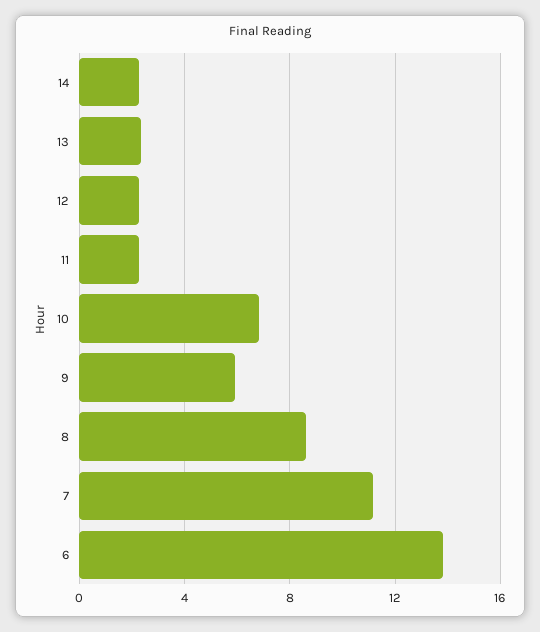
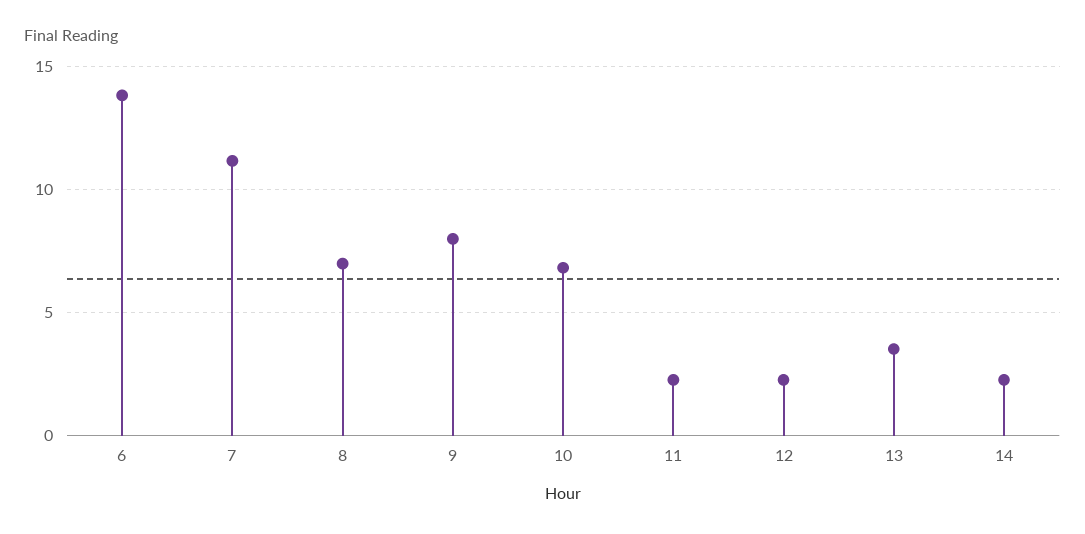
  {
    "14": 2.5,
-   "13": 2.5,
+   "13": 3.5,
    "12": 2.5,
    "11": 2.5,
    "10": 7,
-   "9": 6,
+   "9": 8,
-   "8": 8.5,
+   "8": 7,
    "7": 11,
    "6": 14
  }

